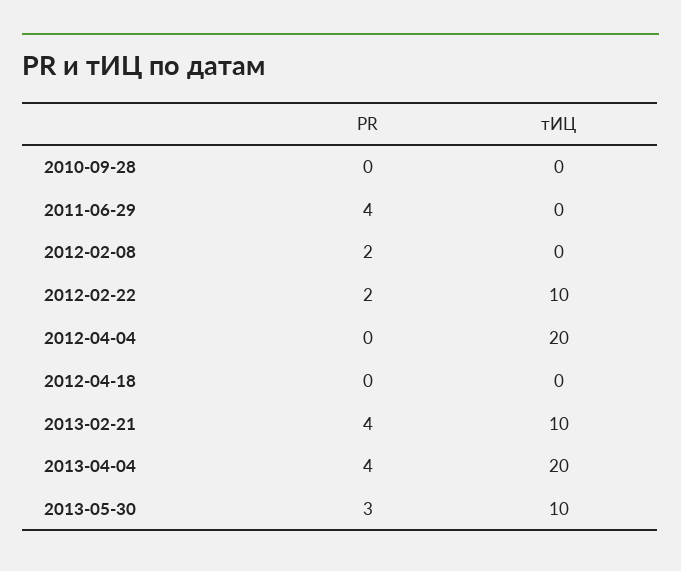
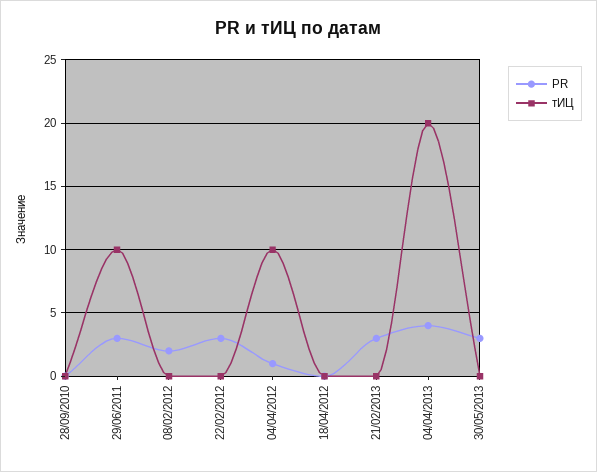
  {
    "PR": {
      "2010-09-28": 0,
-     "2011-06-29": 4,
+     "2011-06-29": 3,
      "2012-02-08": 2,
-     "2012-02-22": 2,
+     "2012-02-22": 3,
-     "2012-04-04": 0,
+     "2012-04-04": 1,
      "2012-04-18": 0,
-     "2013-02-21": 4,
+     "2013-02-21": 3,
      "2013-04-04": 4,
      "2013-05-30": 3
    },
    "тИЦ": {
      "2010-09-28": 0,
-     "2011-06-29": 0,
+     "2011-06-29": 10,
      "2012-02-08": 0,
-     "2012-02-22": 10,
+     "2012-02-22": 0,
-     "2012-04-04": 20,
+     "2012-04-04": 10,
      "2012-04-18": 0,
-     "2013-02-21": 10,
+     "2013-02-21": 0,
      "2013-04-04": 20,
-     "2013-05-30": 10
+     "2013-05-30": 0
    }
  }

